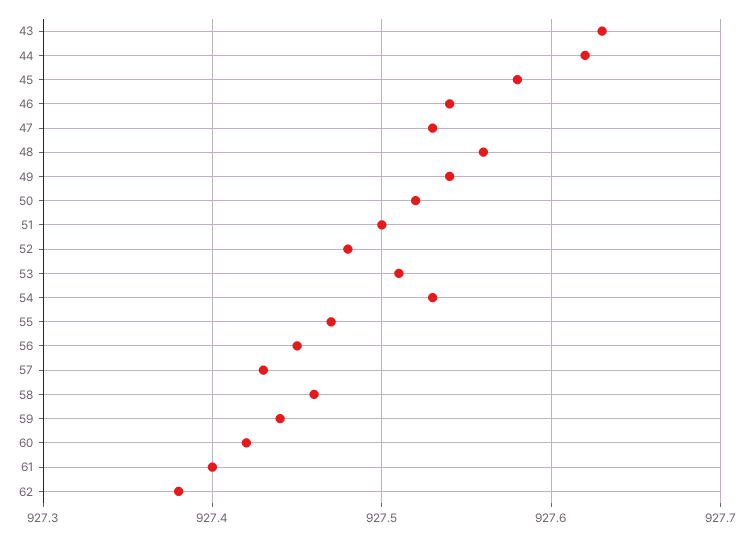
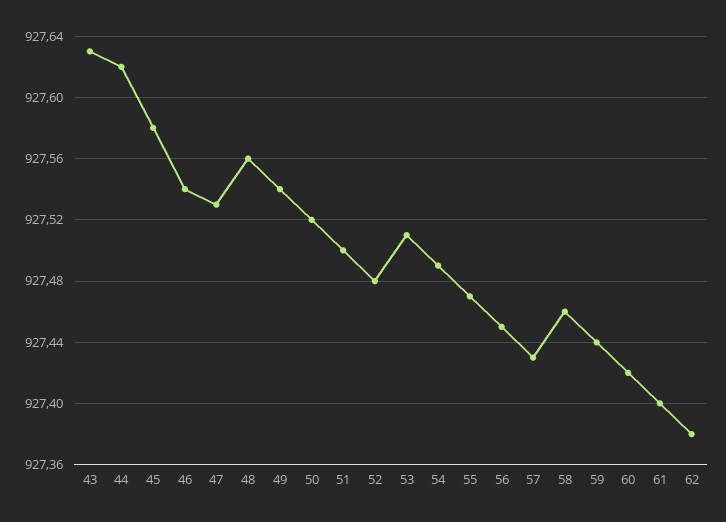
  {
    "43": 927.63,
    "44": 927.62,
    "45": 927.58,
    "46": 927.54,
    "47": 927.53,
    "48": 927.56,
    "49": 927.54,
    "50": 927.52,
    "51": 927.5,
    "52": 927.48,
    "53": 927.51,
-   "54": 927.53,
+   "54": 927.49,
    "55": 927.47,
    "56": 927.45,
    "57": 927.43,
    "58": 927.46,
    "59": 927.44,
    "60": 927.42,
    "61": 927.4,
    "62": 927.38
  }

